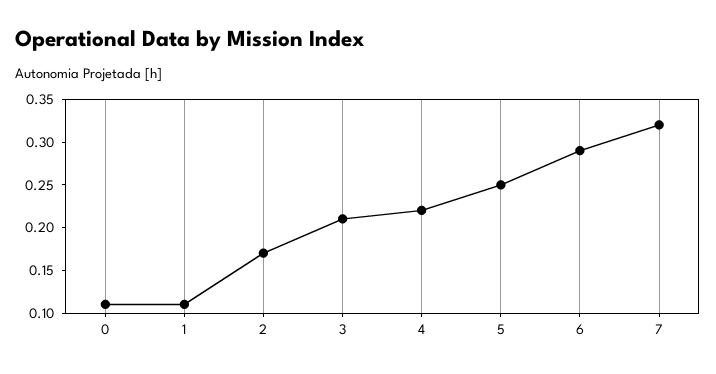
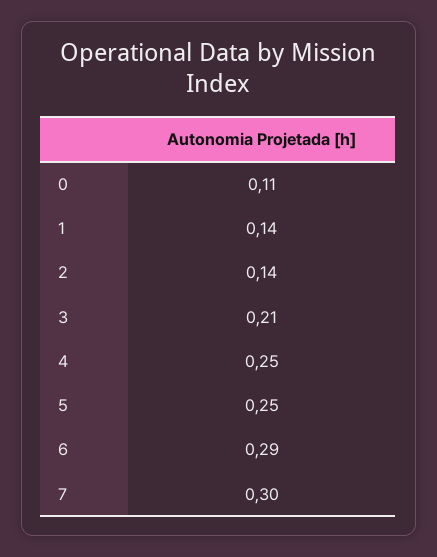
  {
    "0": 0.11,
-   "1": 0.11,
+   "1": 0.14,
-   "2": 0.17,
+   "2": 0.14,
    "3": 0.21,
-   "4": 0.22,
+   "4": 0.25,
    "5": 0.25,
    "6": 0.29,
-   "7": 0.32
+   "7": 0.3
  }

